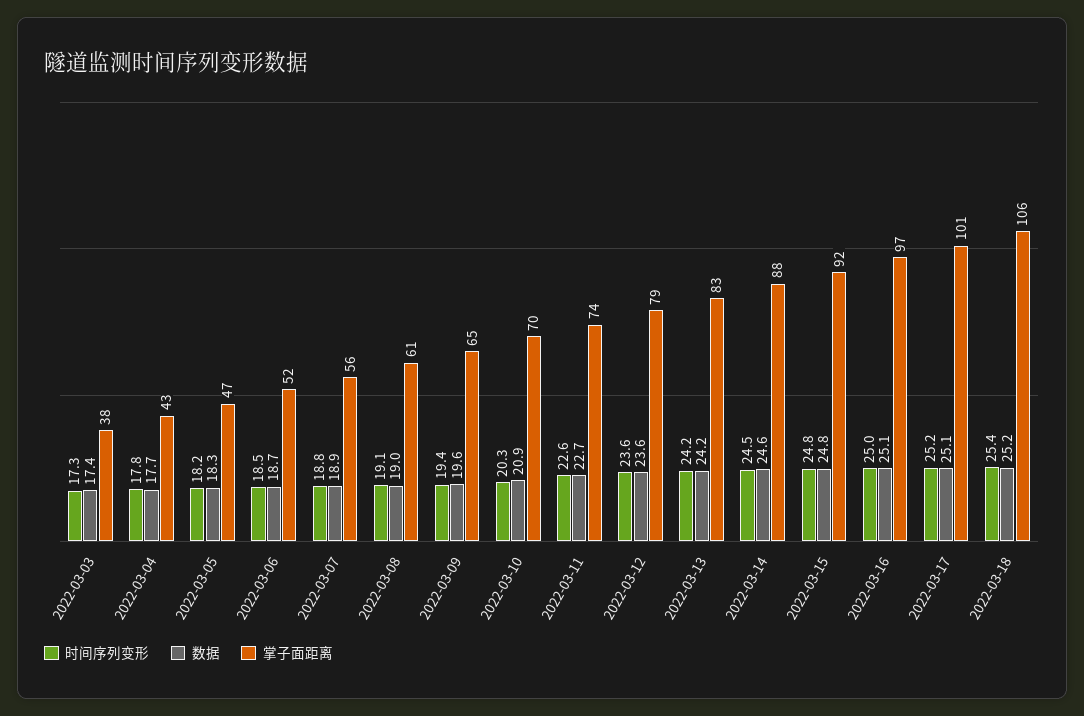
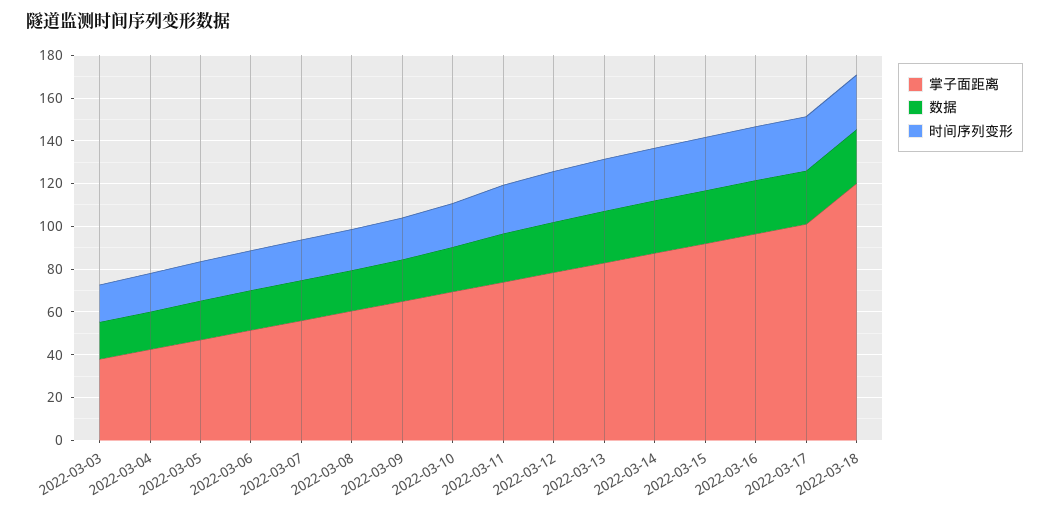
  {
    "时间序列变形": {
      "2022-03-03": 17.3,
      "2022-03-04": 17.8,
      "2022-03-05": 18.2,
      "2022-03-06": 18.5,
      "2022-03-07": 18.8,
      "2022-03-08": 19.1,
      "2022-03-09": 19.4,
      "2022-03-10": 20.3,
      "2022-03-11": 22.6,
      "2022-03-12": 23.6,
      "2022-03-13": 24.2,
      "2022-03-14": 24.5,
      "2022-03-15": 24.8,
      "2022-03-16": 25,
      "2022-03-17": 25.2,
      "2022-03-18": 25.4
    },
    "数据": {
      "2022-03-03": 17.4,
      "2022-03-04": 17.7,
      "2022-03-05": 18.3,
      "2022-03-06": 18.7,
      "2022-03-07": 18.9,
      "2022-03-08": 19,
      "2022-03-09": 19.6,
      "2022-03-10": 20.9,
      "2022-03-11": 22.7,
      "2022-03-12": 23.6,
      "2022-03-13": 24.2,
      "2022-03-14": 24.6,
      "2022-03-15": 24.8,
      "2022-03-16": 25.1,
      "2022-03-17": 25.1,
      "2022-03-18": 25.2
    },
    "掌子面距离": {
      "2022-03-03": 38,
      "2022-03-04": 43,
      "2022-03-05": 47,
      "2022-03-06": 52,
      "2022-03-07": 56,
      "2022-03-08": 61,
      "2022-03-09": 65,
      "2022-03-10": 70,
      "2022-03-11": 74,
      "2022-03-12": 79,
      "2022-03-13": 83,
      "2022-03-14": 88,
      "2022-03-15": 92,
      "2022-03-16": 97,
      "2022-03-17": 101,
-     "2022-03-18": 106
+     "2022-03-18": 120
    }
  }

